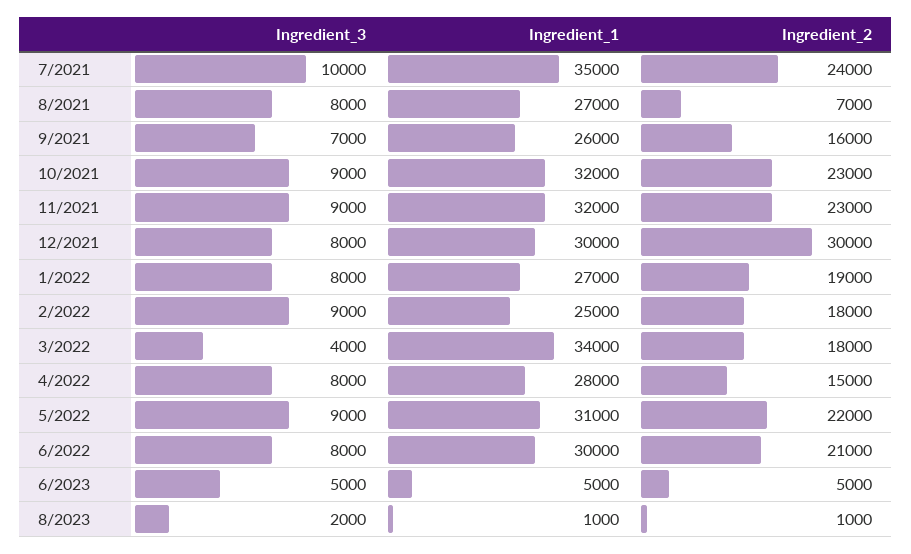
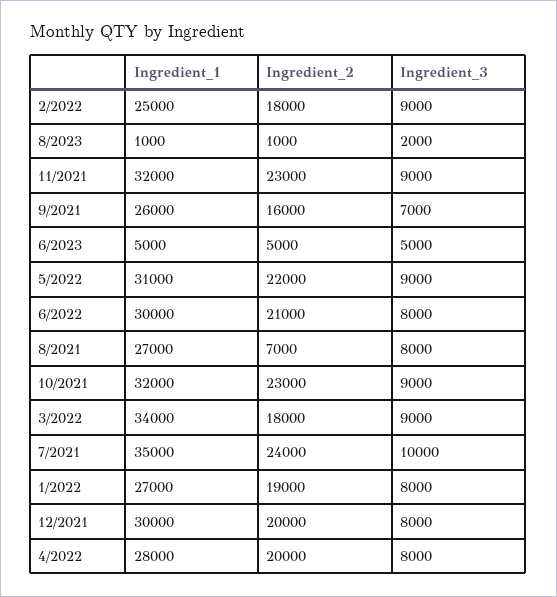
  {
    "Ingredient_3": {
      "7/2021": 10000,
      "8/2021": 8000,
      "9/2021": 7000,
      "10/2021": 9000,
      "11/2021": 9000,
      "12/2021": 8000,
      "1/2022": 8000,
      "2/2022": 9000,
-     "3/2022": 4000,
+     "3/2022": 9000,
      "4/2022": 8000,
      "5/2022": 9000,
      "6/2022": 8000,
      "6/2023": 5000,
      "8/2023": 2000
    },
    "Ingredient_1": {
      "7/2021": 35000,
      "8/2021": 27000,
      "9/2021": 26000,
      "10/2021": 32000,
      "11/2021": 32000,
      "12/2021": 30000,
      "1/2022": 27000,
      "2/2022": 25000,
      "3/2022": 34000,
      "4/2022": 28000,
      "5/2022": 31000,
      "6/2022": 30000,
      "6/2023": 5000,
      "8/2023": 1000
    },
    "Ingredient_2": {
      "7/2021": 24000,
      "8/2021": 7000,
      "9/2021": 16000,
      "10/2021": 23000,
      "11/2021": 23000,
-     "12/2021": 30000,
+     "12/2021": 20000,
      "1/2022": 19000,
      "2/2022": 18000,
      "3/2022": 18000,
-     "4/2022": 15000,
+     "4/2022": 20000,
      "5/2022": 22000,
      "6/2022": 21000,
      "6/2023": 5000,
      "8/2023": 1000
    }
  }

